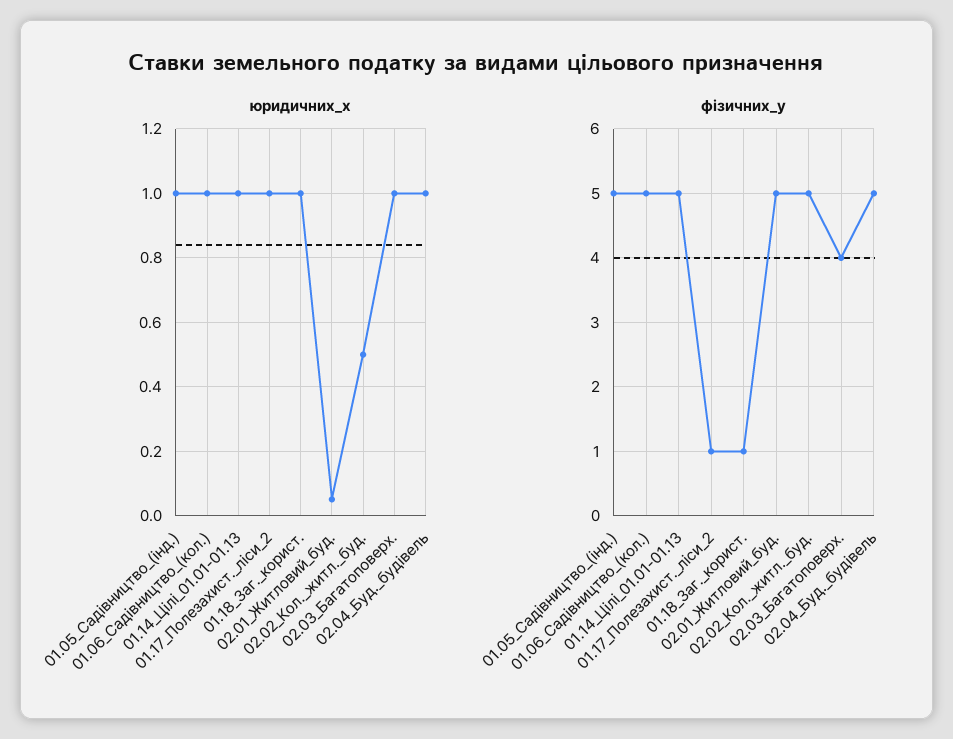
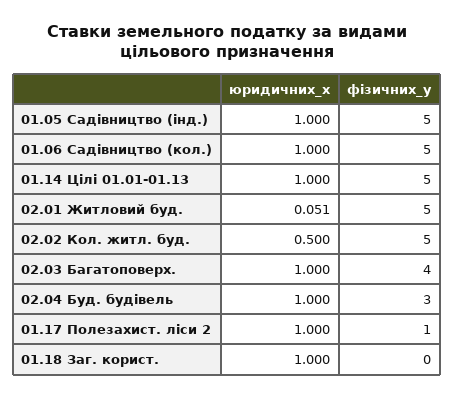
  {
    "юридичних_x": {
      "01.05_Садівництво_(інд.)": 1,
      "01.06_Садівництво_(кол.)": 1,
      "01.14_Цілі_01.01-01.13": 1,
      "01.17_Полезахист._ліси_2": 1,
      "01.18_Заг._корист.": 1,
      "02.01_Житловий_буд.": 0.051,
      "02.02_Кол._житл._буд.": 0.5,
      "02.03_Багатоповерх.": 1,
      "02.04_Буд._будівель": 1
    },
    "фізичних_y": {
      "01.05_Садівництво_(інд.)": 5,
      "01.06_Садівництво_(кол.)": 5,
      "01.14_Цілі_01.01-01.13": 5,
      "01.17_Полезахист._ліси_2": 1,
-     "01.18_Заг._корист.": 1,
+     "01.18_Заг._корист.": 0,
      "02.01_Житловий_буд.": 5,
      "02.02_Кол._житл._буд.": 5,
      "02.03_Багатоповерх.": 4,
-     "02.04_Буд._будівель": 5
+     "02.04_Буд._будівель": 3
    }
  }

